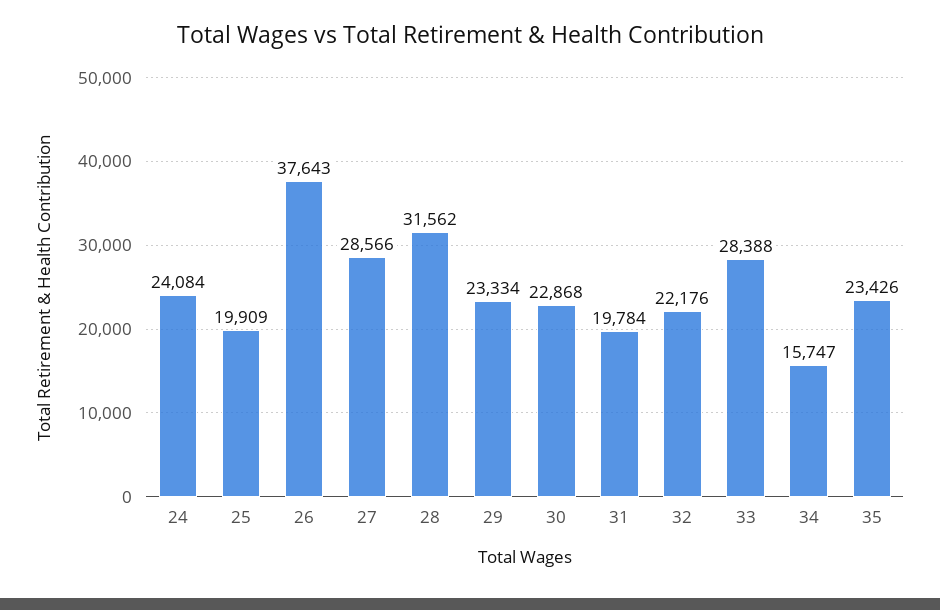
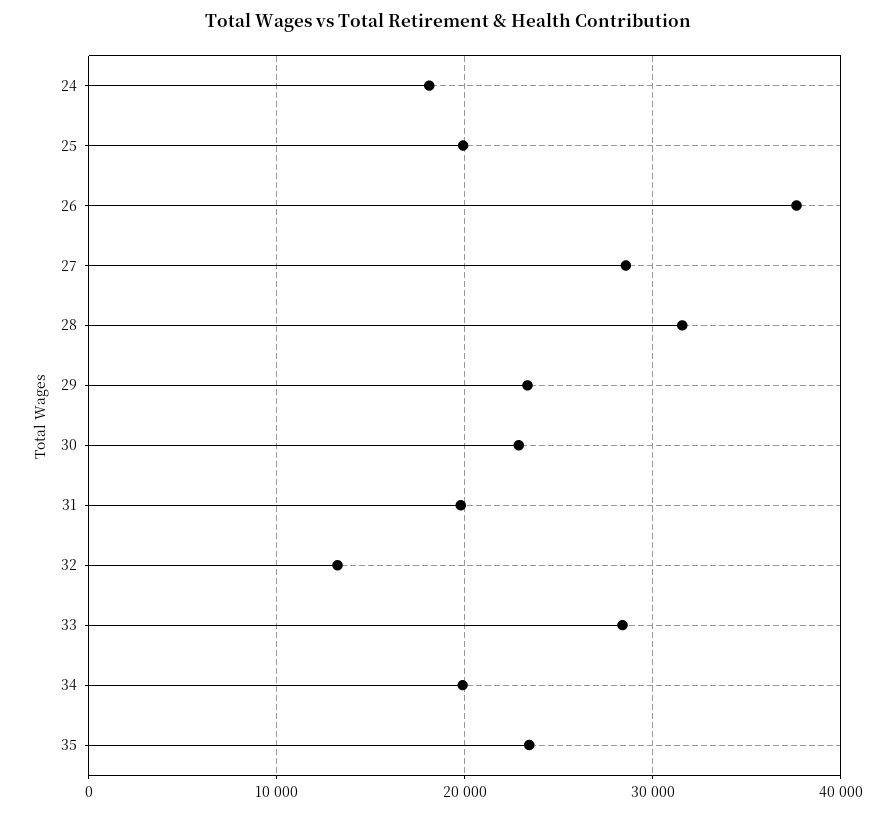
  {
-   "24": 24084,
+   "24": 18000,
    "25": 19909,
    "26": 37643,
    "27": 28566,
    "28": 31562,
    "29": 23334,
    "30": 22868,
    "31": 19784,
-   "32": 22176,
+   "32": 13000,
    "33": 28388,
-   "34": 15747,
+   "34": 20000,
    "35": 23426
  }

